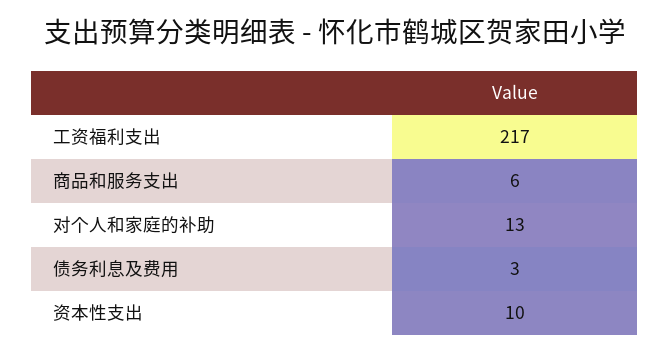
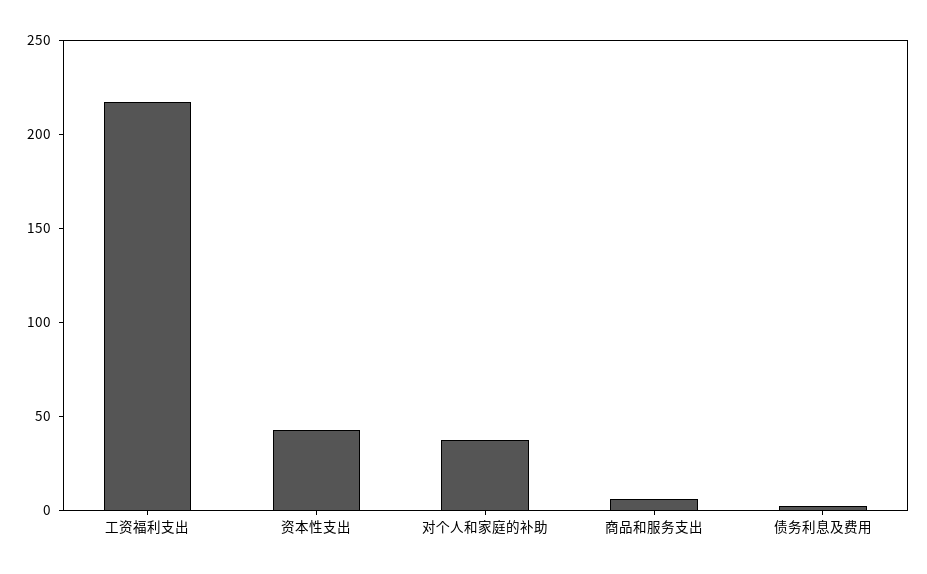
  {
    "工资福利支出": 217,
    "商品和服务支出": 6,
-   "对个人和家庭的补助": 13,
+   "对个人和家庭的补助": 40,
    "债务利息及费用": 3,
-   "资本性支出": 10
+   "资本性支出": 40
  }

